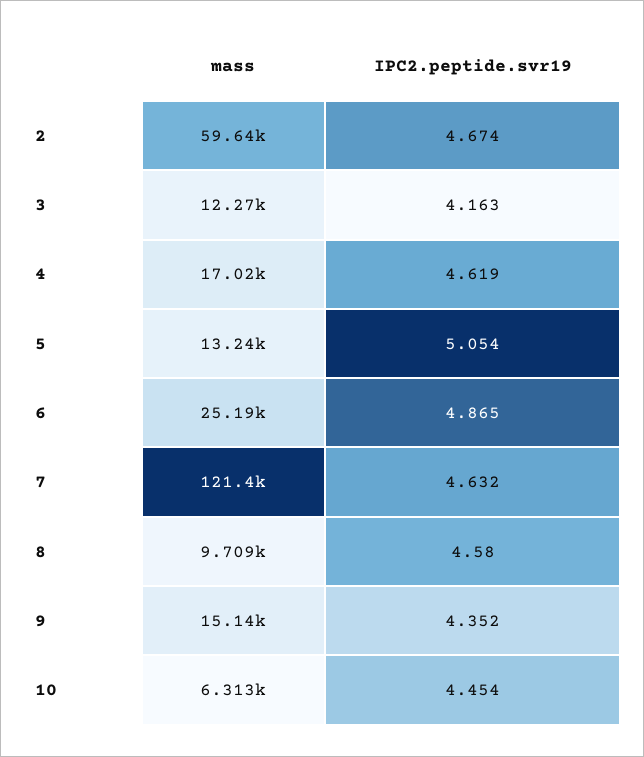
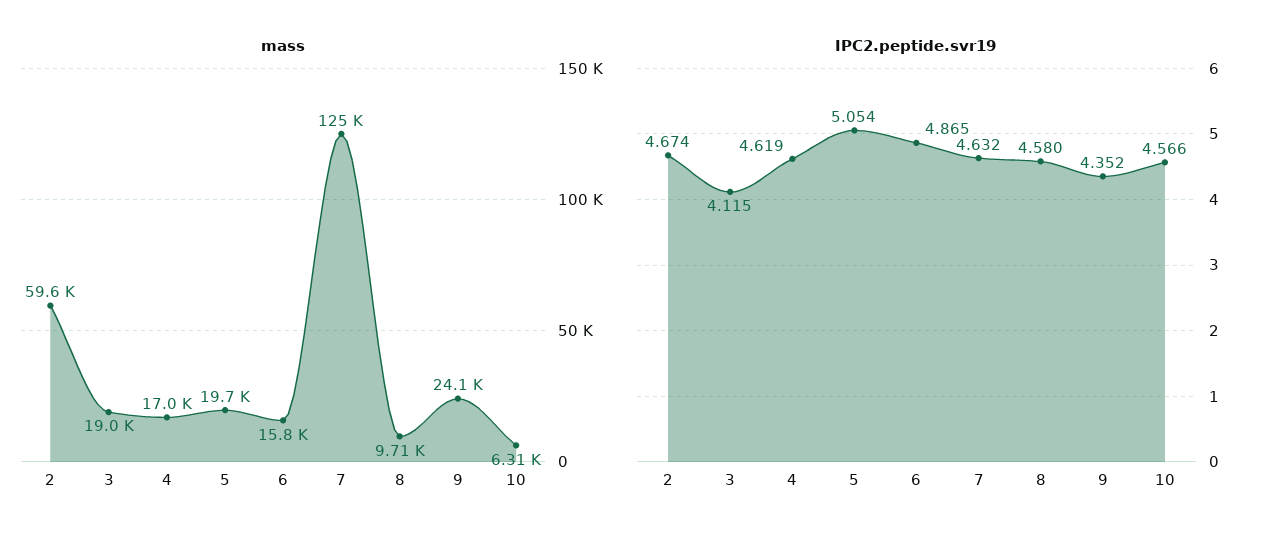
  {
    "mass": {
      "2": 59640,
-     "3": 12270,
+     "3": 19000,
      "4": 17020,
-     "5": 13240,
+     "5": 19700,
-     "6": 25190,
+     "6": 15800,
-     "7": 121400,
+     "7": 125000,
      "8": 9709,
-     "9": 15140,
+     "9": 24100,
      "10": 6313
    },
    "IPC2.peptide.svr19": {
      "2": 4.674,
-     "3": 4.163,
+     "3": 4.115,
      "4": 4.619,
      "5": 5.054,
      "6": 4.865,
      "7": 4.632,
      "8": 4.58,
      "9": 4.352,
-     "10": 4.454
+     "10": 4.566
    }
  }

